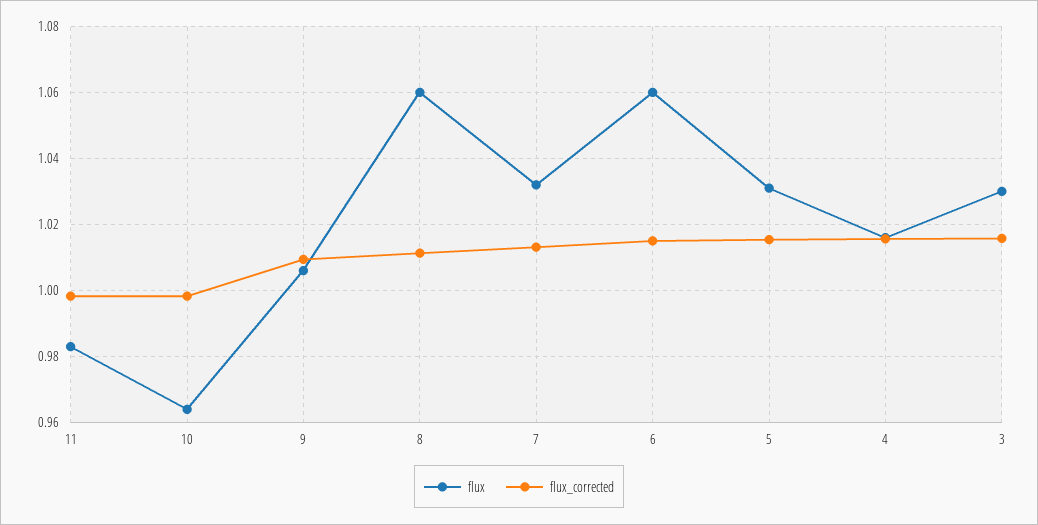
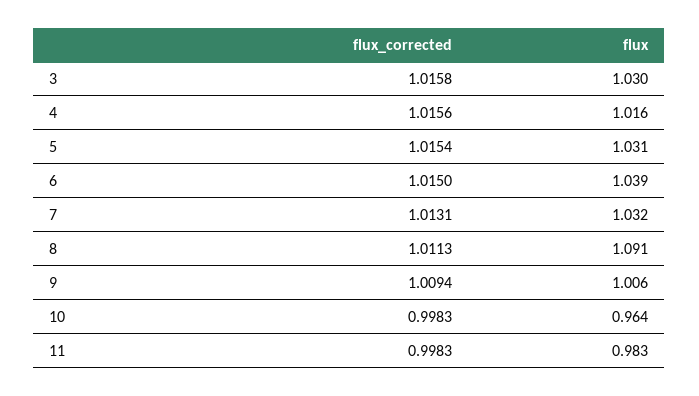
  {
    "flux": {
      "11": 0.983,
      "10": 0.964,
      "9": 1.006,
-     "8": 1.06,
+     "8": 1.091,
      "7": 1.032,
-     "6": 1.06,
+     "6": 1.039,
      "5": 1.031,
      "4": 1.016,
      "3": 1.03
    },
    "flux_corrected": {
      "11": 0.9983,
      "10": 0.9983,
      "9": 1.0094,
      "8": 1.0113,
      "7": 1.0131,
      "6": 1.015,
      "5": 1.0154,
      "4": 1.0156,
      "3": 1.0158
    }
  }

